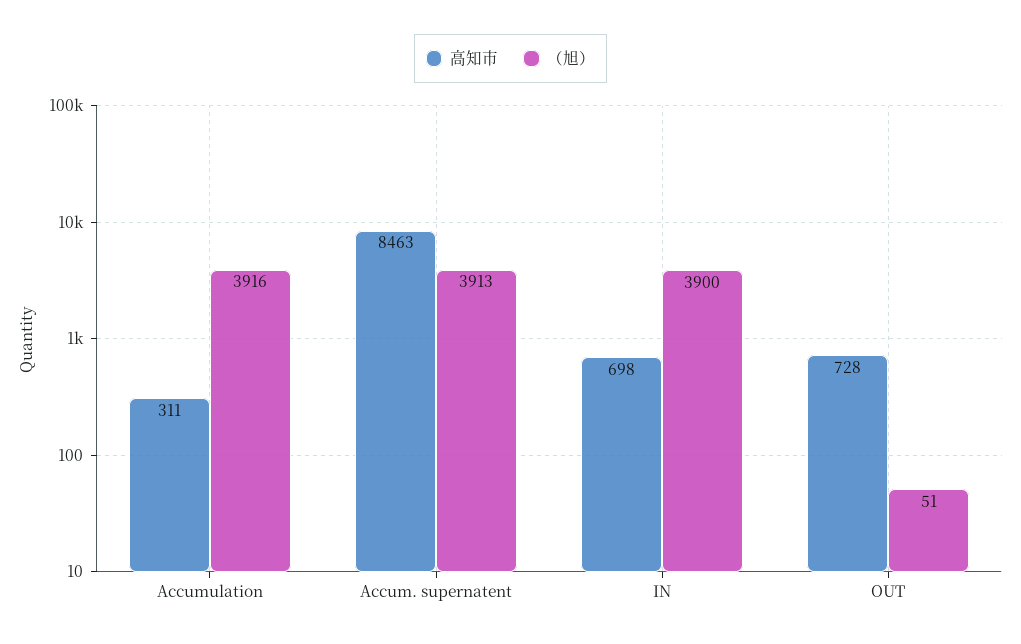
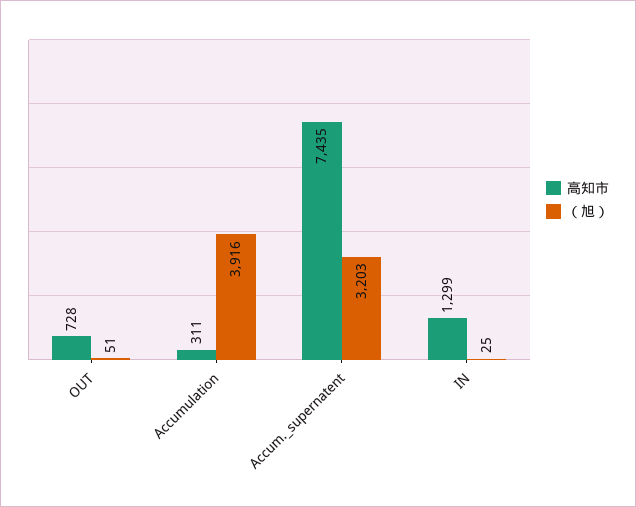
  {
    "高知市": {
      "Accumulation": 311,
-     "Accum. supernatent": 8463,
+     "Accum. supernatent": 7435,
-     "IN": 698,
+     "IN": 1299,
      "OUT": 728
    },
    "（旭）": {
      "Accumulation": 3916,
-     "Accum. supernatent": 3913,
+     "Accum. supernatent": 3203,
-     "IN": 3900,
+     "IN": 25,
      "OUT": 51
    }
  }

